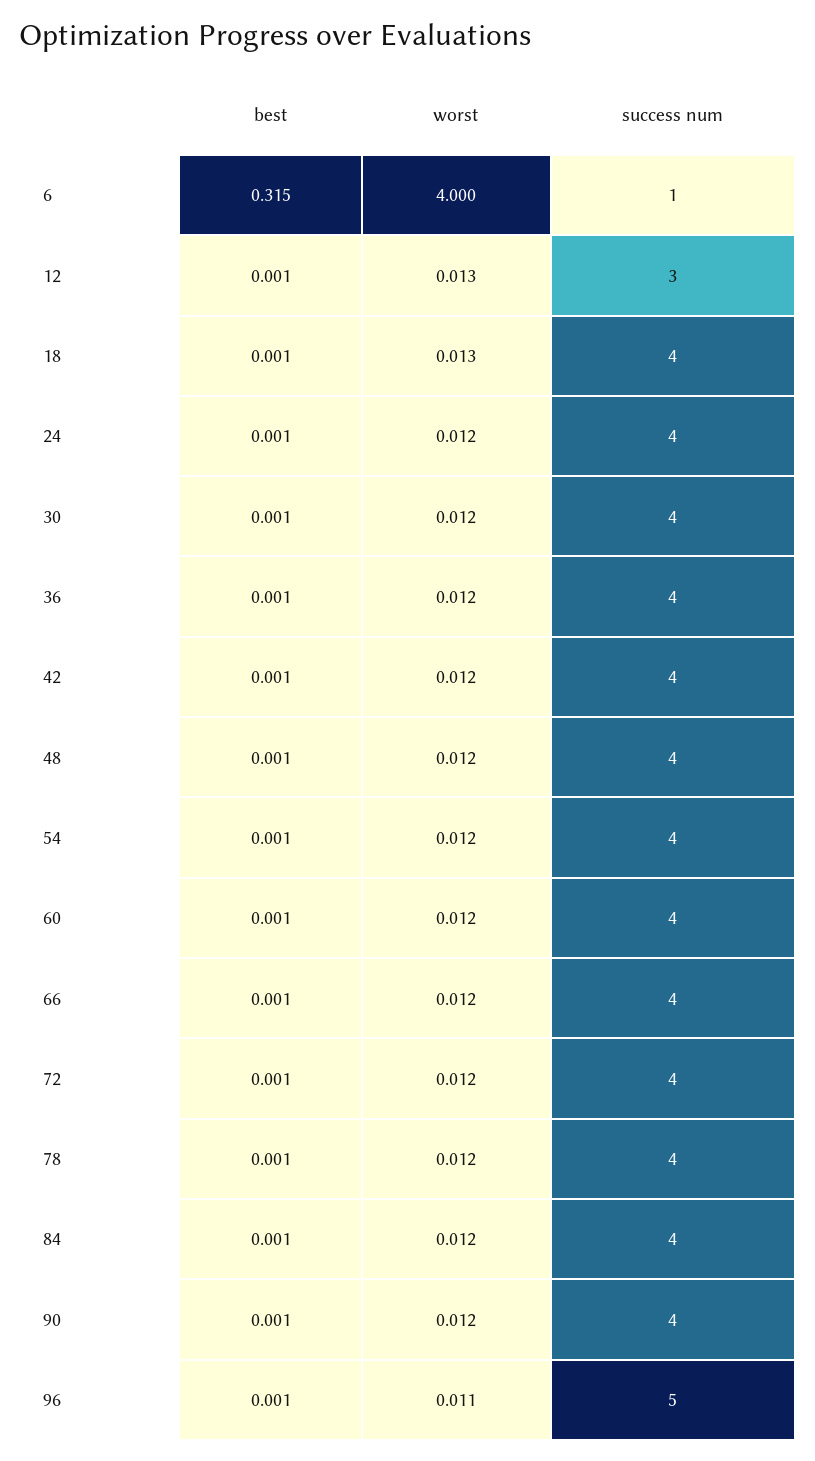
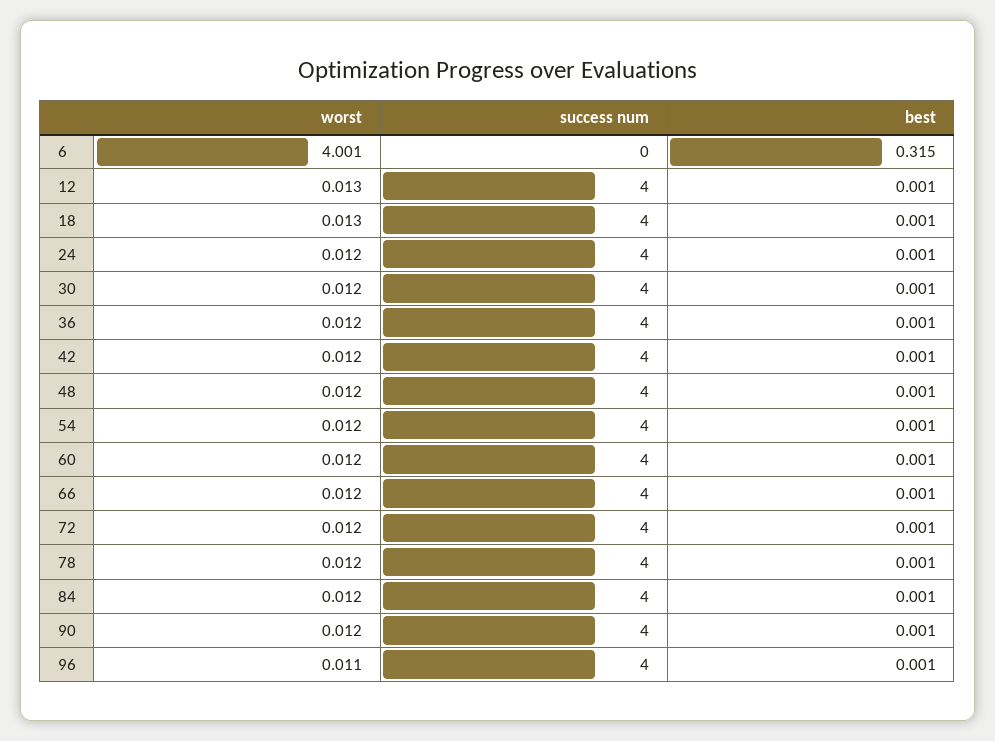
  {
    "best": {
      "6": 0.315,
      "12": 0.001,
      "18": 0.001,
      "24": 0.001,
      "30": 0.001,
      "36": 0.001,
      "42": 0.001,
      "48": 0.001,
      "54": 0.001,
      "60": 0.001,
      "66": 0.001,
      "72": 0.001,
      "78": 0.001,
      "84": 0.001,
      "90": 0.001,
      "96": 0.001
    },
    "worst": {
-     "6": 4,
+     "6": 4.001,
      "12": 0.013,
      "18": 0.013,
      "24": 0.012,
      "30": 0.012,
      "36": 0.012,
      "42": 0.012,
      "48": 0.012,
      "54": 0.012,
      "60": 0.012,
      "66": 0.012,
      "72": 0.012,
      "78": 0.012,
      "84": 0.012,
      "90": 0.012,
      "96": 0.011
    },
    "success num": {
-     "6": 1,
+     "6": 0,
-     "12": 3,
+     "12": 4,
      "18": 4,
      "24": 4,
      "30": 4,
      "36": 4,
      "42": 4,
      "48": 4,
      "54": 4,
      "60": 4,
      "66": 4,
      "72": 4,
      "78": 4,
      "84": 4,
      "90": 4,
-     "96": 5
+     "96": 4
    }
  }

